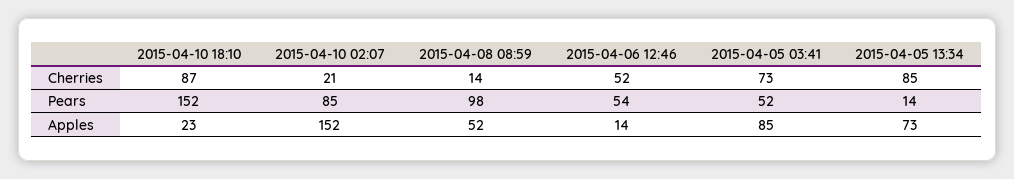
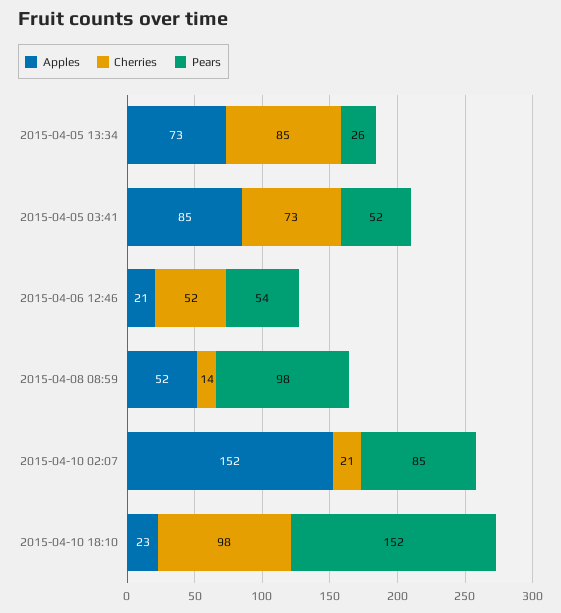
  {
    "Cherries": {
-     "2015-04-10 18:10": 87,
+     "2015-04-10 18:10": 98,
      "2015-04-10 02:07": 21,
      "2015-04-08 08:59": 14,
      "2015-04-06 12:46": 52,
      "2015-04-05 03:41": 73,
      "2015-04-05 13:34": 85
    },
    "Pears": {
      "2015-04-10 18:10": 152,
      "2015-04-10 02:07": 85,
      "2015-04-08 08:59": 98,
      "2015-04-06 12:46": 54,
      "2015-04-05 03:41": 52,
-     "2015-04-05 13:34": 14
+     "2015-04-05 13:34": 26
    },
    "Apples": {
      "2015-04-10 18:10": 23,
      "2015-04-10 02:07": 152,
      "2015-04-08 08:59": 52,
-     "2015-04-06 12:46": 14,
+     "2015-04-06 12:46": 21,
      "2015-04-05 03:41": 85,
      "2015-04-05 13:34": 73
    }
  }

